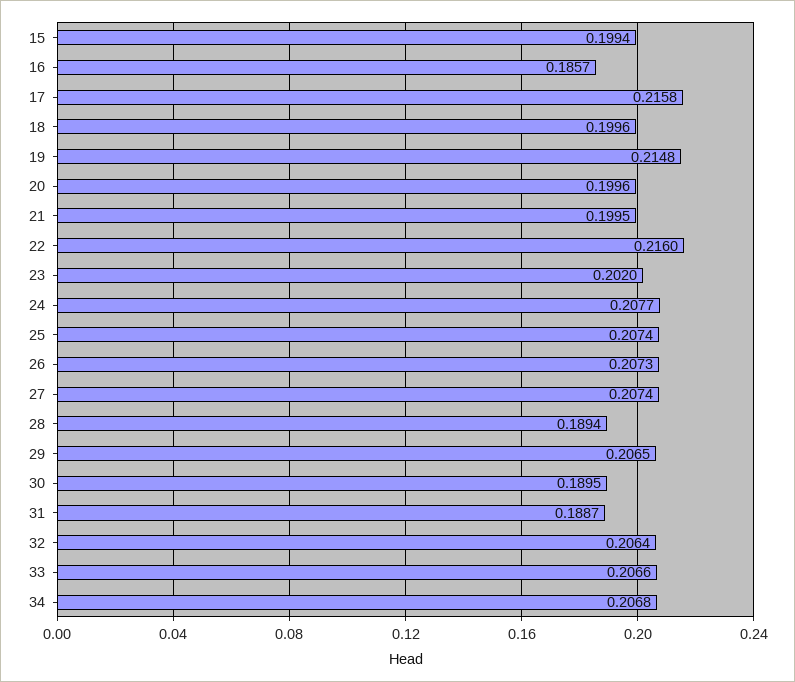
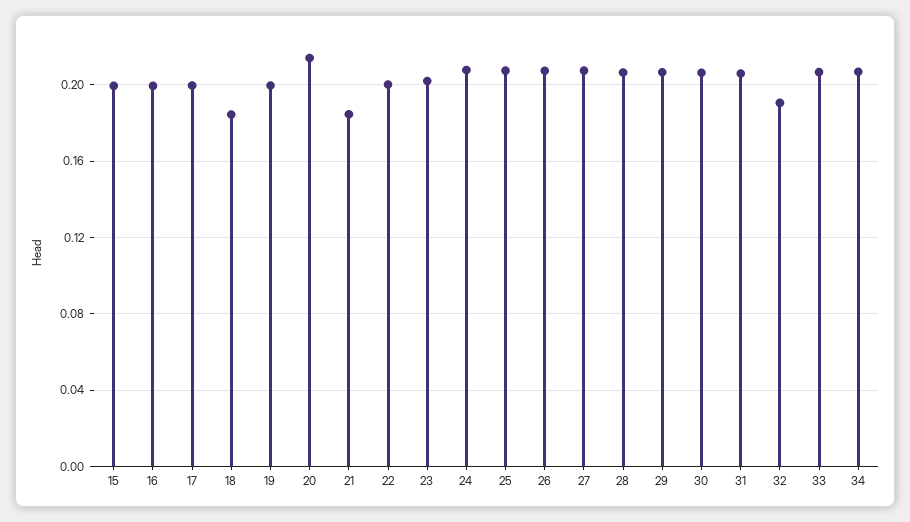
  {
    "15": 0.1994,
-   "16": 0.1857,
+   "16": 0.2,
-   "17": 0.2158,
+   "17": 0.2,
-   "18": 0.1996,
+   "18": 0.185,
-   "19": 0.2148,
+   "19": 0.2,
-   "20": 0.1996,
+   "20": 0.215,
-   "21": 0.1995,
+   "21": 0.185,
-   "22": 0.216,
+   "22": 0.2,
    "23": 0.202,
    "24": 0.2077,
    "25": 0.2074,
    "26": 0.2073,
    "27": 0.2074,
-   "28": 0.1894,
+   "28": 0.205,
    "29": 0.2065,
-   "30": 0.1895,
+   "30": 0.205,
-   "31": 0.1887,
+   "31": 0.205,
-   "32": 0.2064,
+   "32": 0.19,
    "33": 0.2066,
    "34": 0.2068
  }

